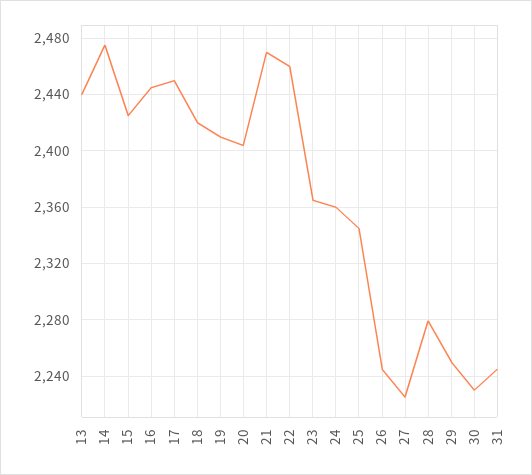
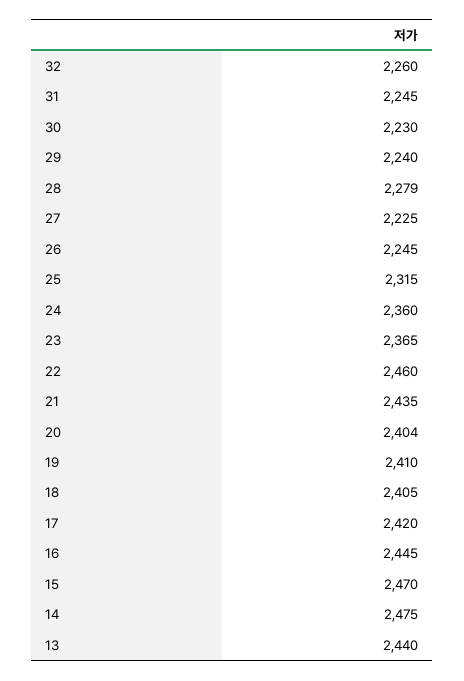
  {
    "13": 2440,
    "14": 2475,
-   "15": 2425,
+   "15": 2470,
    "16": 2445,
-   "17": 2450,
+   "17": 2420,
-   "18": 2420,
+   "18": 2405,
    "19": 2410,
    "20": 2404,
-   "21": 2470,
+   "21": 2435,
    "22": 2460,
    "23": 2365,
    "24": 2360,
-   "25": 2345,
+   "25": 2315,
    "26": 2245,
    "27": 2225,
    "28": 2279,
-   "29": 2250,
+   "29": 2240,
    "30": 2230,
-   "31": 2245
+   "31": 2245,
+   "32": 2260
  }

